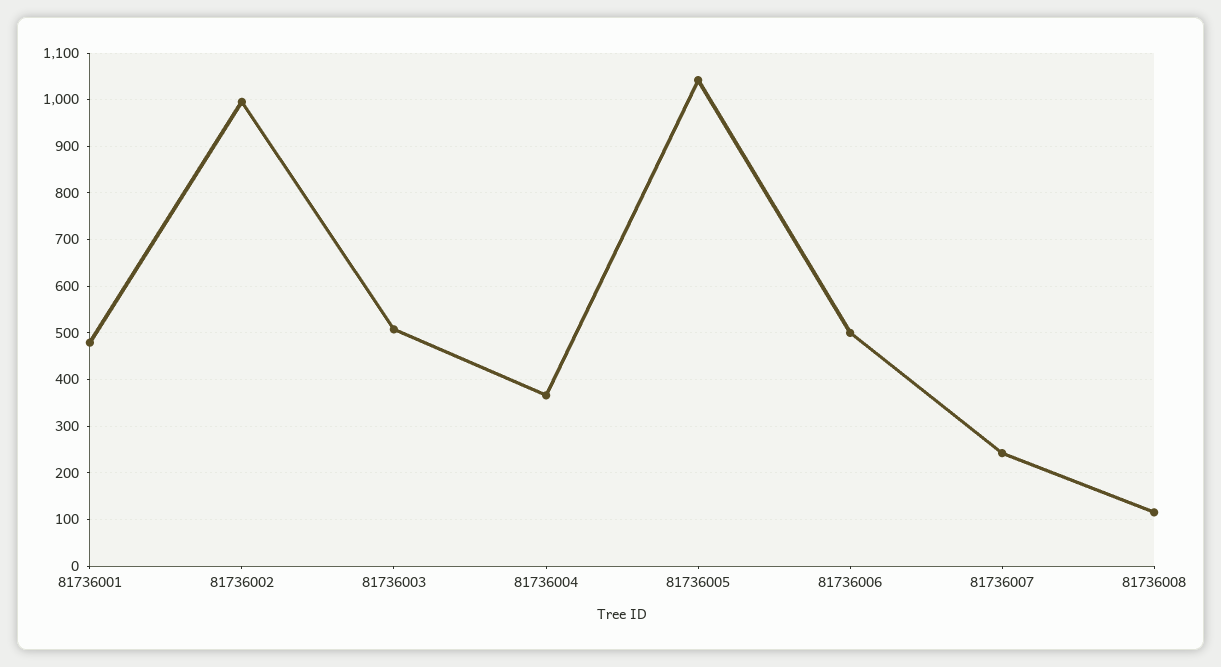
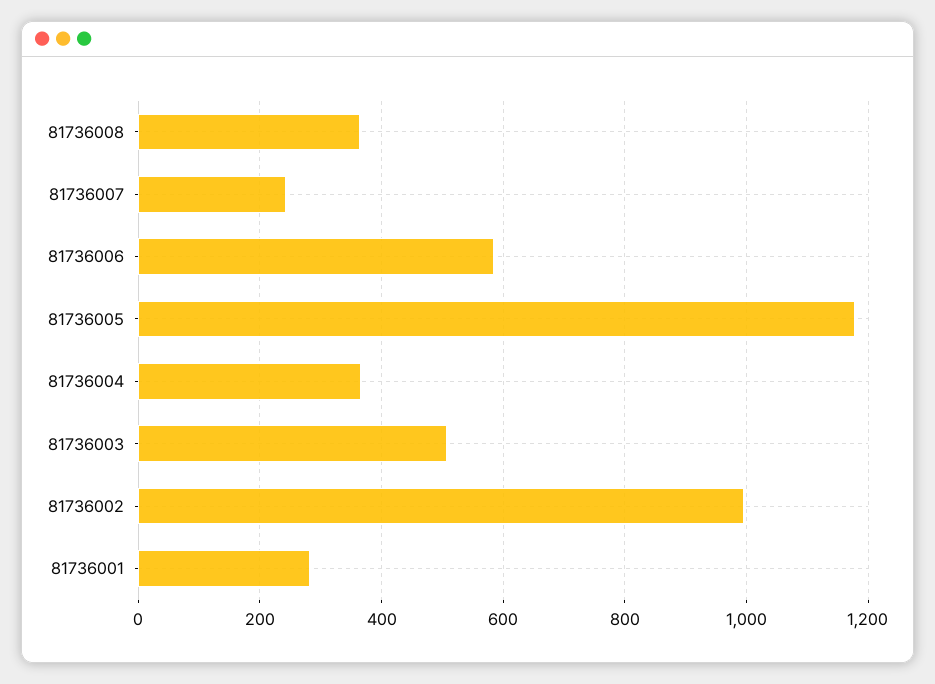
  {
-   "81736001": 480,
+   "81736001": 280,
    "81736002": 1000,
    "81736003": 500,
    "81736004": 360,
-   "81736005": 1040,
+   "81736005": 1180,
-   "81736006": 500,
+   "81736006": 580,
    "81736007": 240,
-   "81736008": 120
+   "81736008": 360
  }

